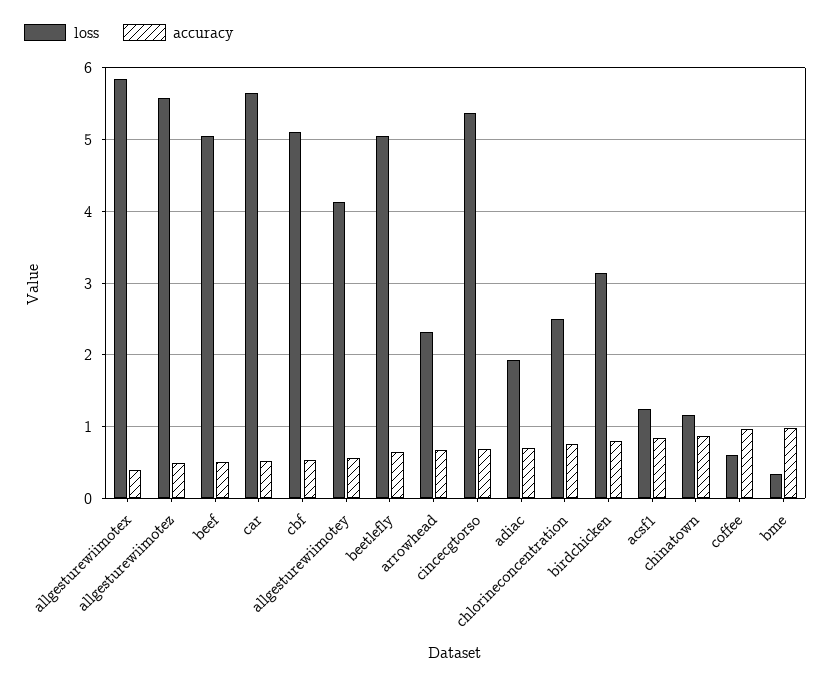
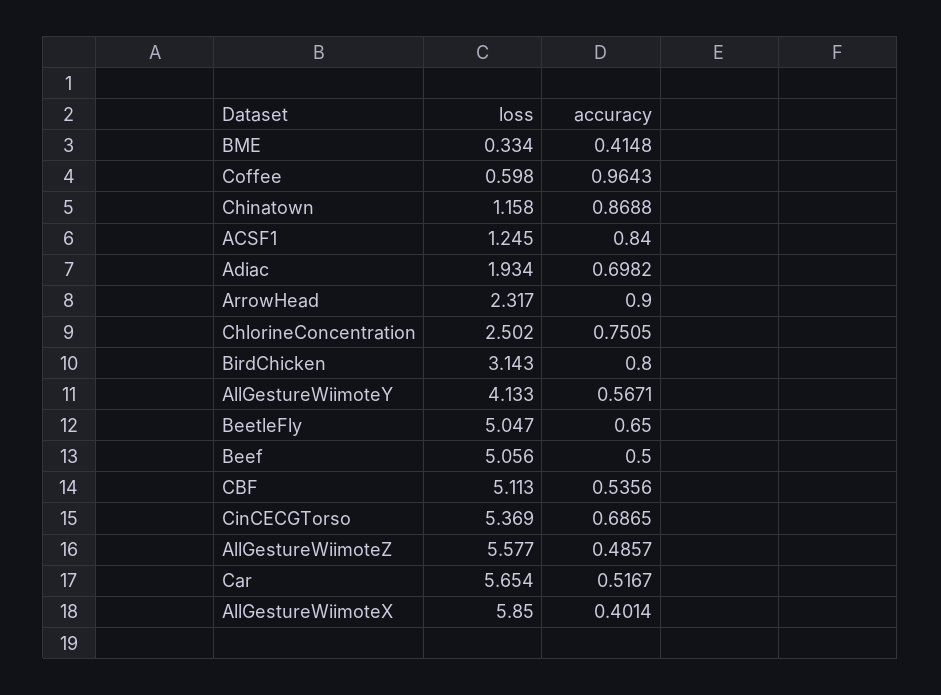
  {
    "loss": {
      "allgesturewiimotex": 5.85,
      "allgesturewiimotez": 5.577,
      "beef": 5.056,
      "car": 5.654,
      "cbf": 5.113,
      "allgesturewiimotey": 4.133,
      "beetlefly": 5.047,
      "arrowhead": 2.317,
      "cincecgtorso": 5.369,
      "adiac": 1.934,
      "chlorineconcentration": 2.502,
      "birdchicken": 3.143,
      "acsf1": 1.245,
      "chinatown": 1.158,
      "coffee": 0.598,
      "bme": 0.334
    },
    "accuracy": {
      "allgesturewiimotex": 0.4014,
      "allgesturewiimotez": 0.4857,
      "beef": 0.5,
      "car": 0.5167,
      "cbf": 0.5356,
      "allgesturewiimotey": 0.5671,
      "beetlefly": 0.65,
-     "arrowhead": 0.7,
+     "arrowhead": 0.9,
      "cincecgtorso": 0.6865,
      "adiac": 0.6982,
      "chlorineconcentration": 0.7505,
      "birdchicken": 0.8,
      "acsf1": 0.84,
      "chinatown": 0.8688,
      "coffee": 0.9643,
-     "bme": 1
+     "bme": 0.4148
    }
  }

